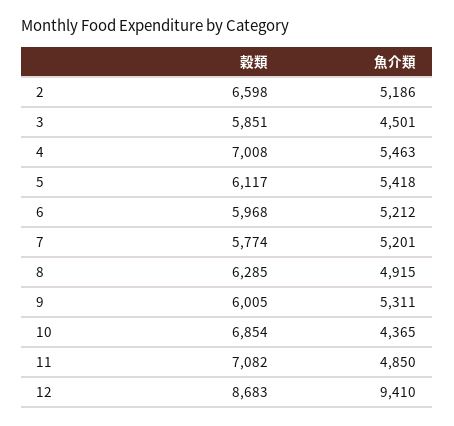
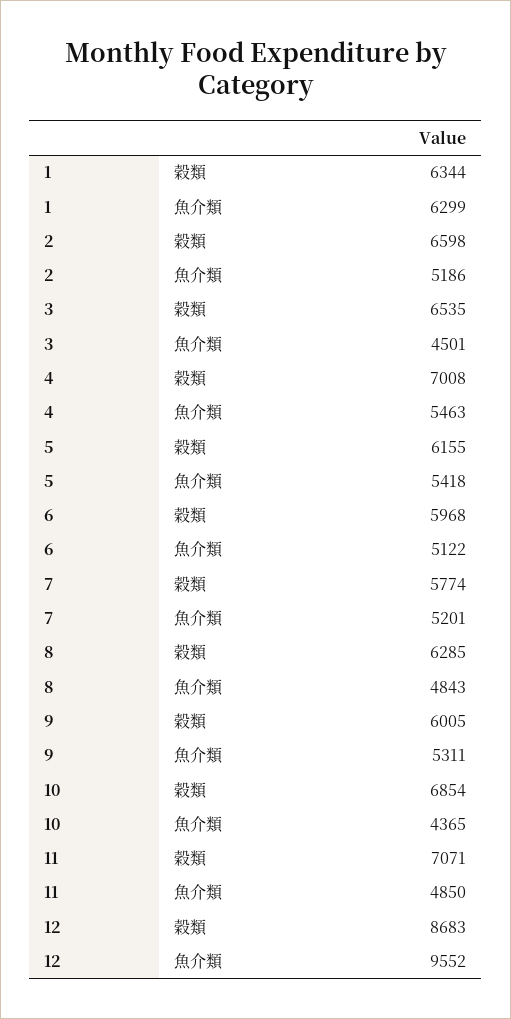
  {
    "穀類": {
      "2": 6598,
-     "3": 5851,
+     "3": 6535,
      "4": 7008,
-     "5": 6117,
+     "5": 6155,
      "6": 5968,
      "7": 5774,
      "8": 6285,
      "9": 6005,
      "10": 6854,
-     "11": 7082,
+     "11": 7071,
-     "12": 8683
+     "12": 8683,
+     "1": 6344
    },
    "魚介類": {
      "2": 5186,
      "3": 4501,
      "4": 5463,
      "5": 5418,
-     "6": 5212,
+     "6": 5122,
      "7": 5201,
-     "8": 4915,
+     "8": 4843,
      "9": 5311,
      "10": 4365,
      "11": 4850,
-     "12": 9410
+     "12": 9552,
+     "1": 6299
    }
  }

